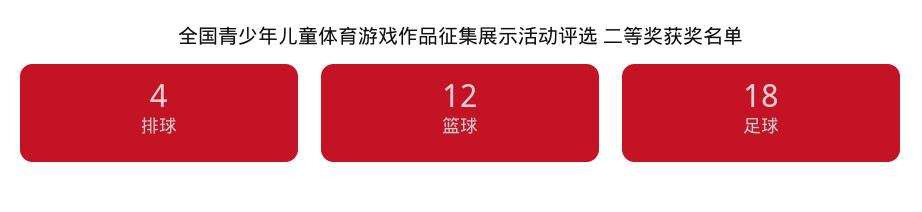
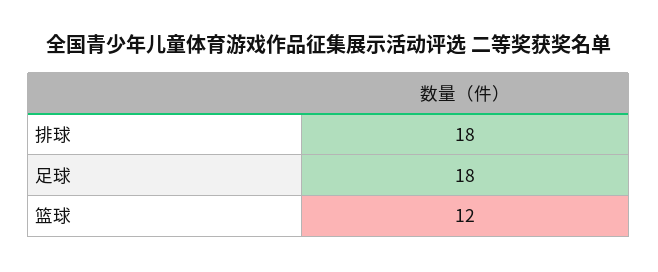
  {
-   "排球": 4,
+   "排球": 18,
    "篮球": 12,
    "足球": 18
  }

